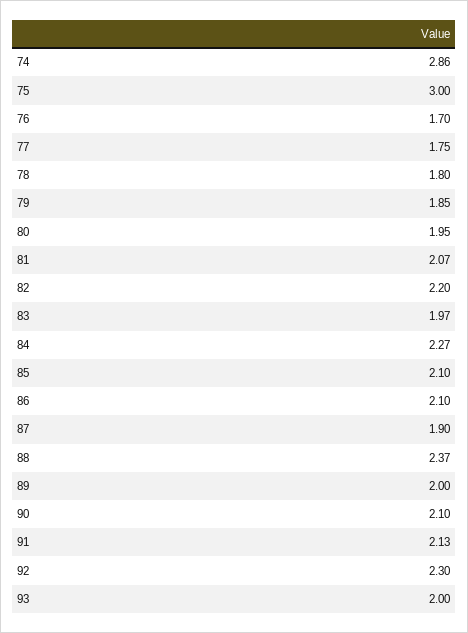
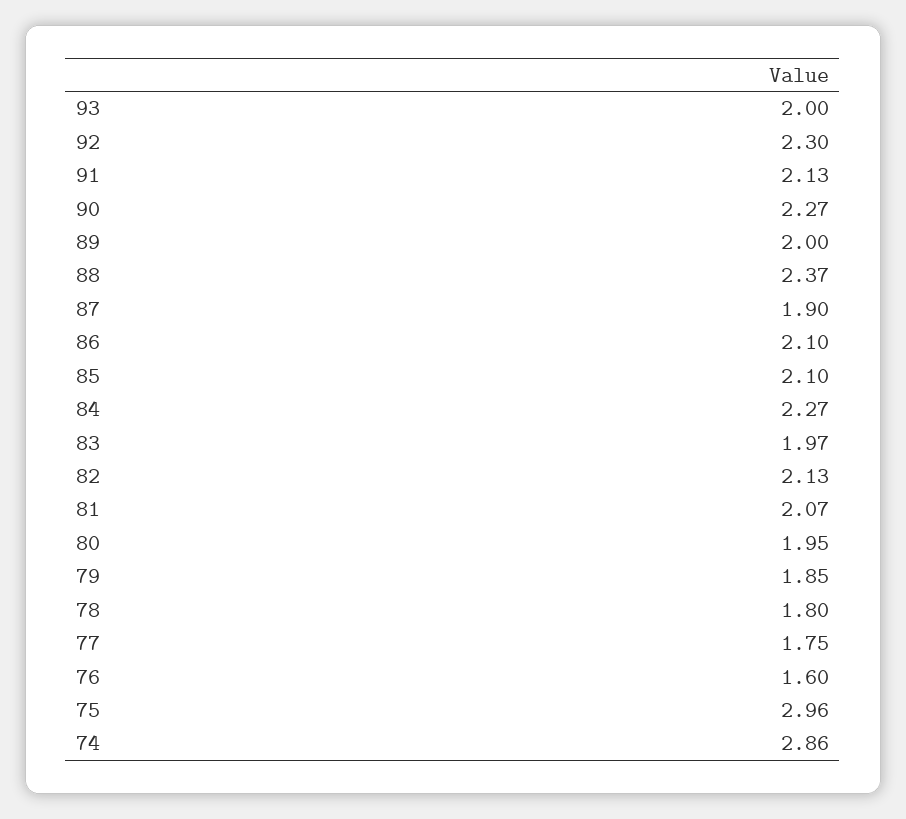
  {
    "74": 2.86,
-   "75": 3,
+   "75": 2.96,
-   "76": 1.7,
+   "76": 1.6,
    "77": 1.75,
    "78": 1.8,
    "79": 1.85,
    "80": 1.95,
    "81": 2.07,
-   "82": 2.2,
+   "82": 2.13,
    "83": 1.97,
    "84": 2.27,
    "85": 2.1,
    "86": 2.1,
    "87": 1.9,
    "88": 2.37,
    "89": 2,
-   "90": 2.1,
+   "90": 2.27,
    "91": 2.13,
    "92": 2.3,
    "93": 2
  }

